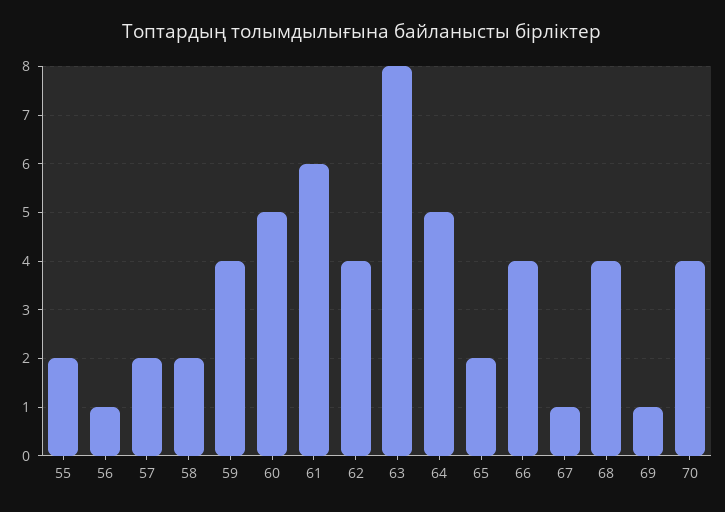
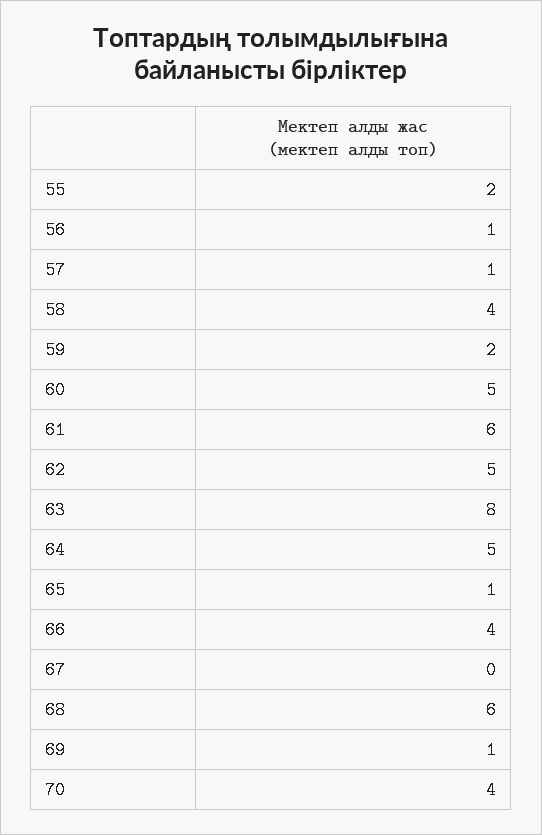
  {
    "55": 2,
    "56": 1,
-   "57": 2,
+   "57": 1,
-   "58": 2,
+   "58": 4,
-   "59": 4,
+   "59": 2,
    "60": 5,
    "61": 6,
-   "62": 4,
+   "62": 5,
    "63": 8,
    "64": 5,
-   "65": 2,
+   "65": 1,
    "66": 4,
-   "67": 1,
+   "67": 0,
-   "68": 4,
+   "68": 6,
    "69": 1,
    "70": 4
  }

